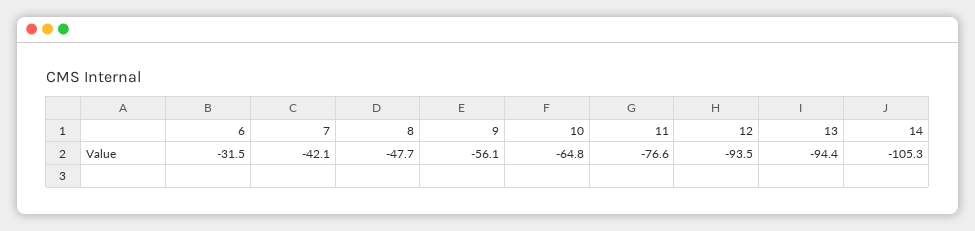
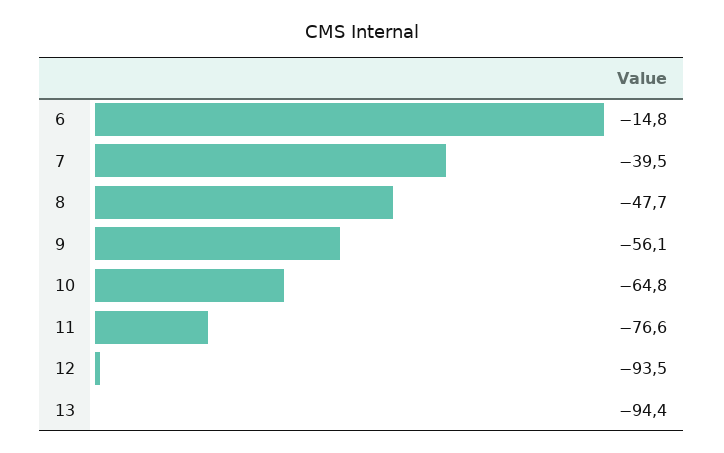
  {
-   "6": -31.5,
+   "6": -14.8,
-   "7": -42.1,
+   "7": -39.5,
    "8": -47.7,
    "9": -56.1,
    "10": -64.8,
    "11": -76.6,
    "12": -93.5,
-   "13": -94.4,
+   "13": -94.4
-   "14": -105.3
  }

